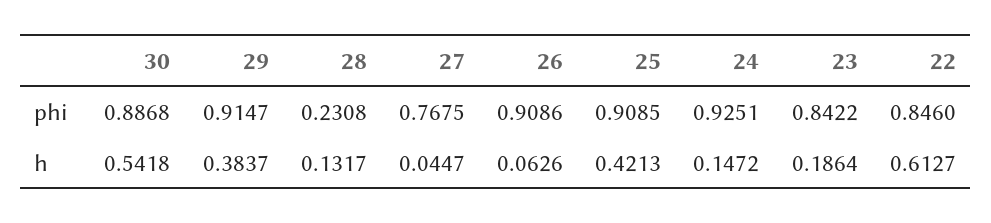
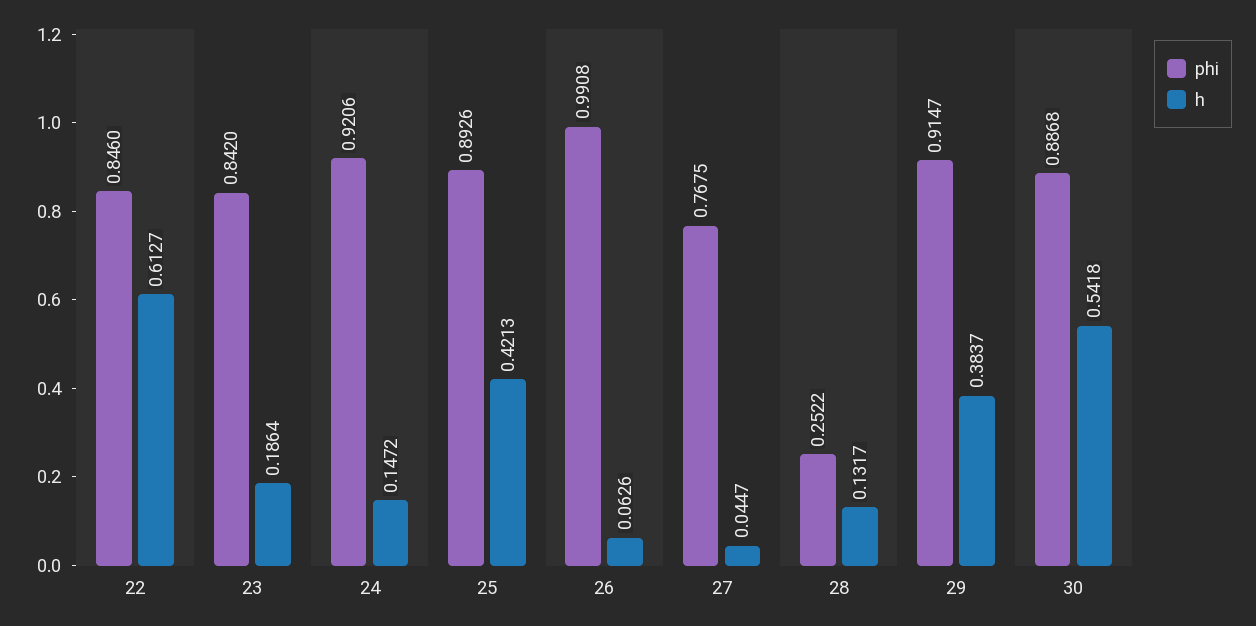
  {
    "phi": {
      "30": 0.8868,
      "29": 0.9147,
-     "28": 0.2308,
+     "28": 0.2522,
      "27": 0.7675,
-     "26": 0.9086,
+     "26": 0.9908,
-     "25": 0.9085,
+     "25": 0.8926,
-     "24": 0.9251,
+     "24": 0.9206,
-     "23": 0.8422,
+     "23": 0.842,
      "22": 0.846
    },
    "h": {
      "30": 0.5418,
      "29": 0.3837,
      "28": 0.1317,
      "27": 0.0447,
      "26": 0.0626,
      "25": 0.4213,
      "24": 0.1472,
      "23": 0.1864,
      "22": 0.6127
    }
  }

